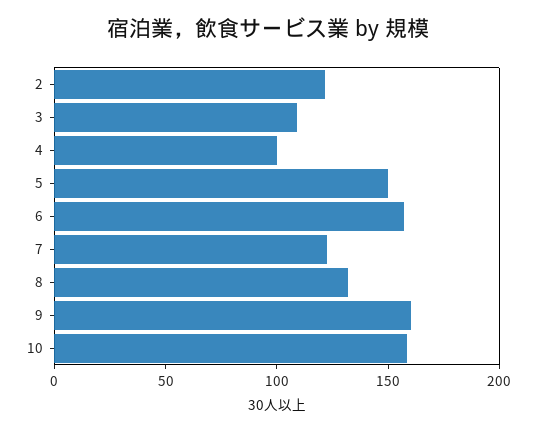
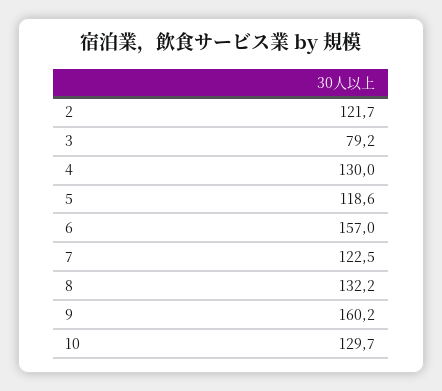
  {
    "2": 121.7,
-   "3": 110,
+   "3": 79.2,
-   "4": 100,
+   "4": 130,
-   "5": 150,
+   "5": 118.6,
    "6": 157,
    "7": 122.5,
    "8": 132.2,
    "9": 160.2,
-   "10": 160
+   "10": 129.7
  }

